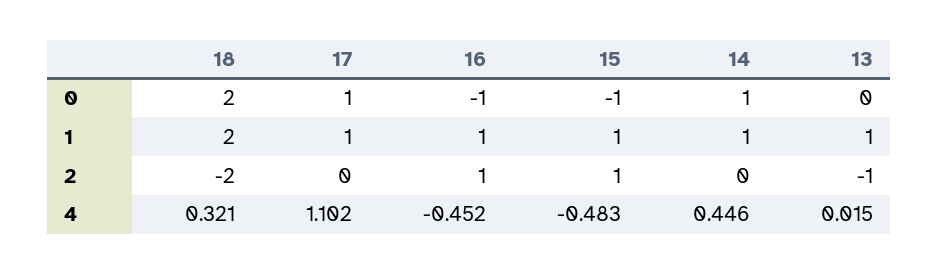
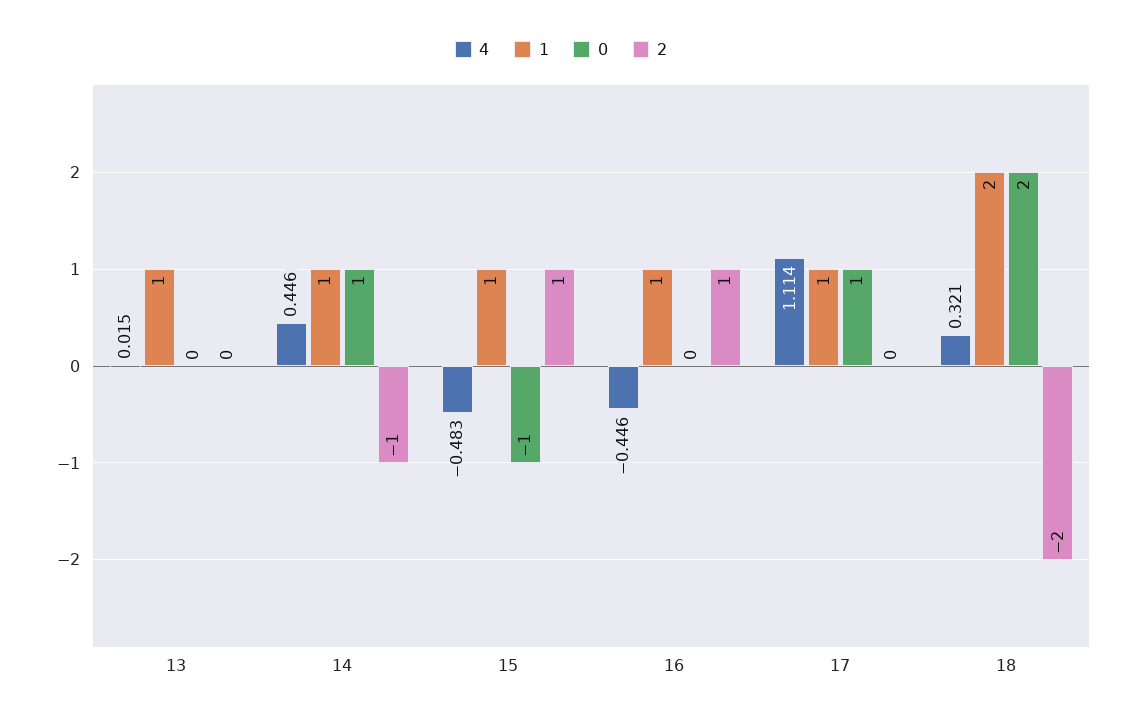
  {
    "0": {
      "18": 2,
      "17": 1,
-     "16": -1,
+     "16": 0,
      "15": -1,
      "14": 1,
      "13": 0
    },
    "1": {
      "18": 2,
      "17": 1,
      "16": 1,
      "15": 1,
      "14": 1,
      "13": 1
    },
    "2": {
      "18": -2,
      "17": 0,
      "16": 1,
      "15": 1,
-     "14": 0,
+     "14": -1,
-     "13": -1
+     "13": 0
    },
    "4": {
      "18": 0.321,
-     "17": 1.102,
+     "17": 1.114,
-     "16": -0.452,
+     "16": -0.446,
      "15": -0.483,
      "14": 0.446,
      "13": 0.015
    }
  }

